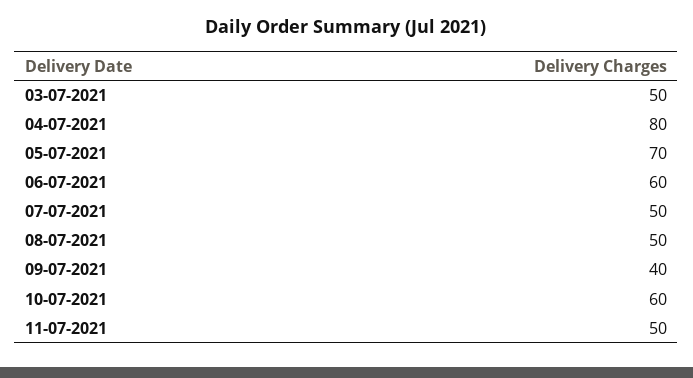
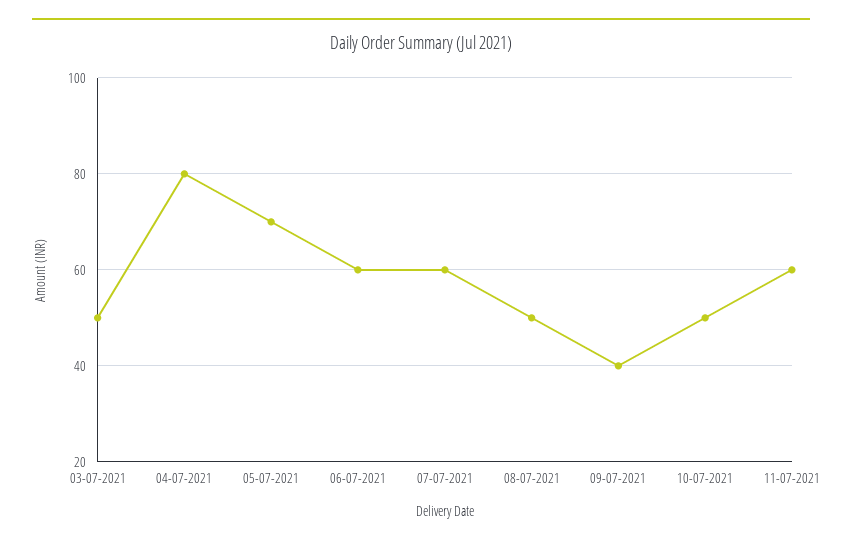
  {
    "03-07-2021": 50,
    "04-07-2021": 80,
    "05-07-2021": 70,
    "06-07-2021": 60,
-   "07-07-2021": 50,
+   "07-07-2021": 60,
    "08-07-2021": 50,
    "09-07-2021": 40,
-   "10-07-2021": 60,
+   "10-07-2021": 50,
-   "11-07-2021": 50
+   "11-07-2021": 60
  }

